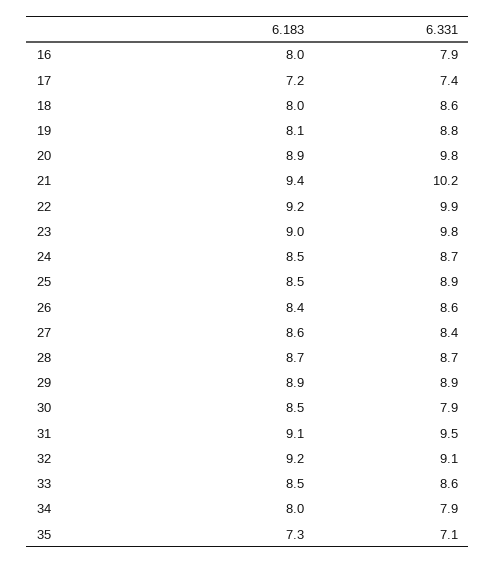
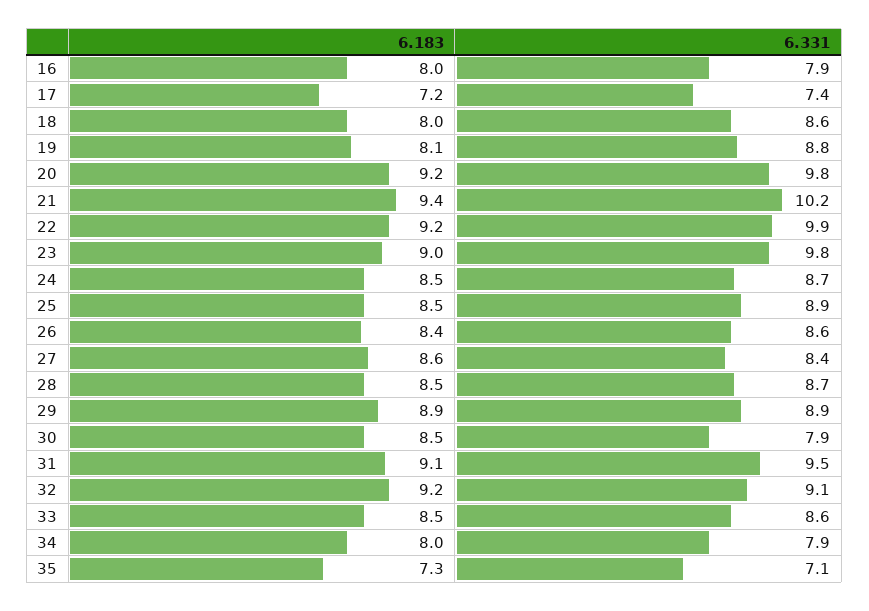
  {
    "6.183": {
      "16": 8,
      "17": 7.2,
      "18": 8,
      "19": 8.1,
-     "20": 8.9,
+     "20": 9.2,
      "21": 9.4,
      "22": 9.2,
      "23": 9,
      "24": 8.5,
      "25": 8.5,
      "26": 8.4,
      "27": 8.6,
-     "28": 8.7,
+     "28": 8.5,
      "29": 8.9,
      "30": 8.5,
      "31": 9.1,
      "32": 9.2,
      "33": 8.5,
      "34": 8,
      "35": 7.3
    },
    "6.331": {
      "16": 7.9,
      "17": 7.4,
      "18": 8.6,
      "19": 8.8,
      "20": 9.8,
      "21": 10.2,
      "22": 9.9,
      "23": 9.8,
      "24": 8.7,
      "25": 8.9,
      "26": 8.6,
      "27": 8.4,
      "28": 8.7,
      "29": 8.9,
      "30": 7.9,
      "31": 9.5,
      "32": 9.1,
      "33": 8.6,
      "34": 7.9,
      "35": 7.1
    }
  }

